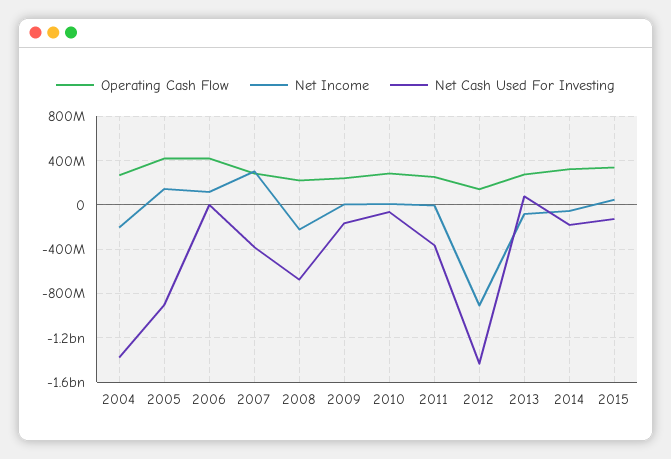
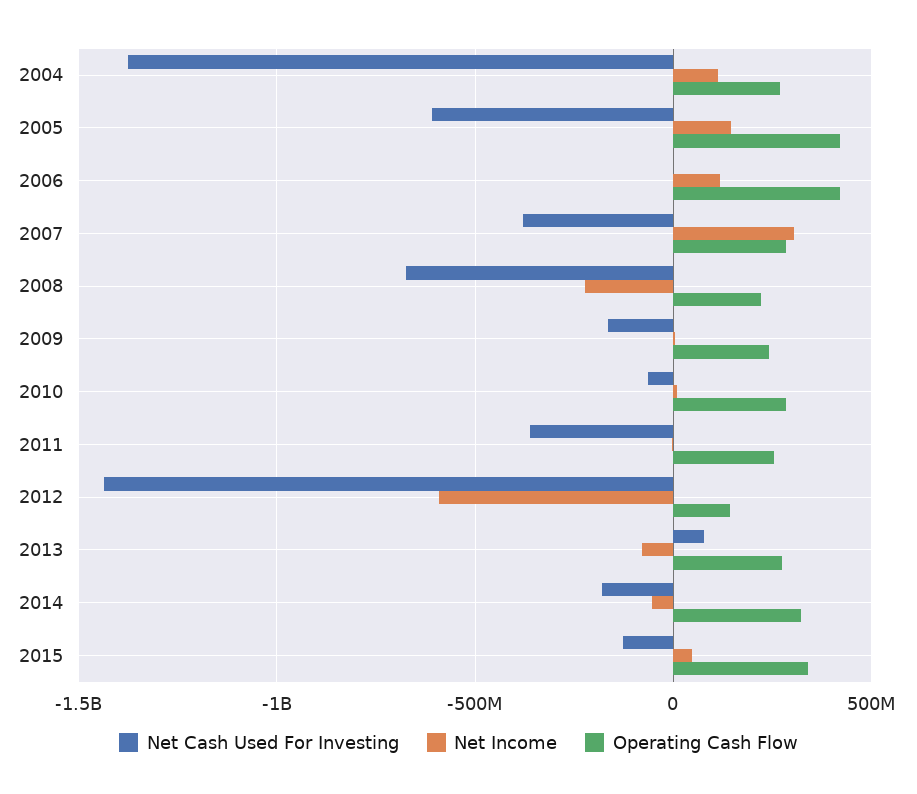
  {
    "Operating Cash Flow": {
      "2004": 250000000,
      "2005": 400000000,
      "2006": 400000000,
      "2007": 300000000,
      "2008": 200000000,
      "2009": 250000000,
      "2010": 300000000,
      "2011": 250000000,
      "2012": 150000000,
      "2013": 250000000,
      "2014": 300000000,
      "2015": 350000000
    },
    "Net Income": {
-     "2004": -200000000,
+     "2004": 100000000,
      "2005": 150000000,
      "2006": 100000000,
      "2007": 300000000,
      "2008": -200000000,
      "2009": 0,
      "2010": 0,
      "2011": 0,
-     "2012": -900000000,
+     "2012": -600000000,
      "2013": -100000000,
      "2014": -50000000,
      "2015": 50000000
    },
    "Net Cash Used For Investing": {
      "2004": -1400000000,
-     "2005": -900000000,
+     "2005": -600000000,
      "2006": 0,
      "2007": -400000000,
      "2008": -650000000,
      "2009": -150000000,
      "2010": -50000000,
      "2011": -350000000,
      "2012": -1450000000,
      "2013": 100000000,
      "2014": -200000000,
      "2015": -150000000
    }
  }

